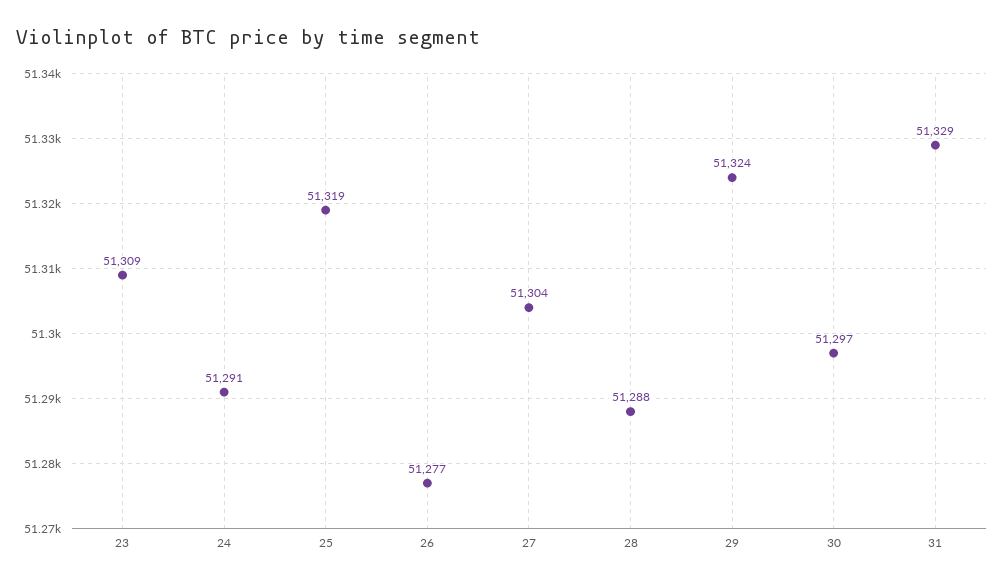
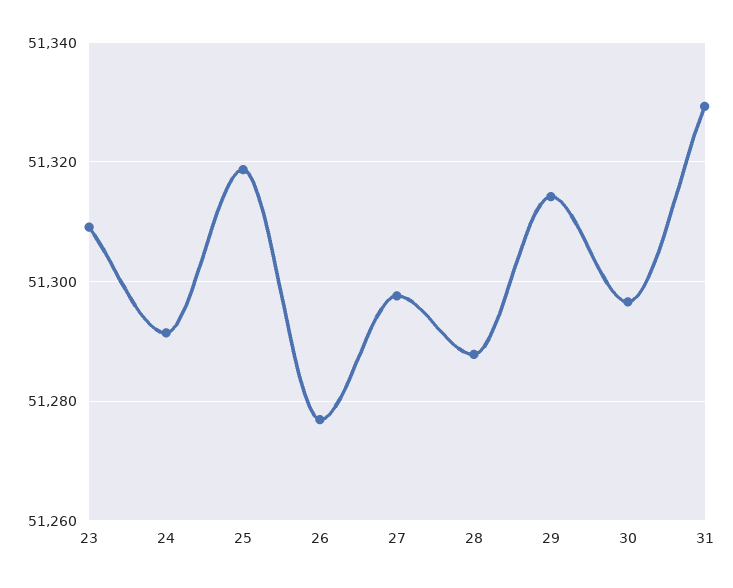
  {
    "23": 51309,
    "24": 51291,
    "25": 51319,
    "26": 51277,
-   "27": 51304,
+   "27": 51298,
    "28": 51288,
-   "29": 51324,
+   "29": 51314,
    "30": 51297,
    "31": 51329
  }

